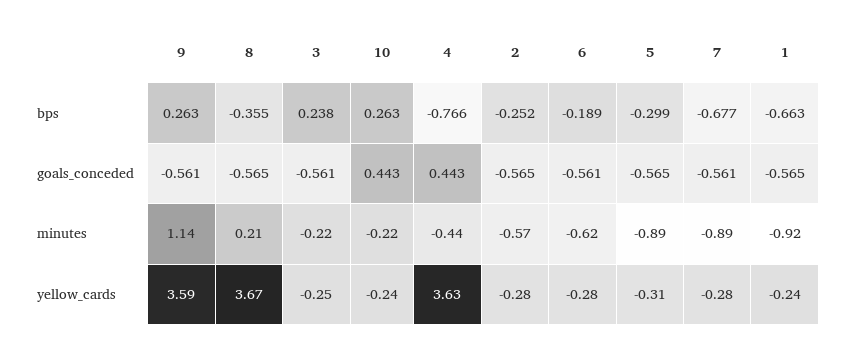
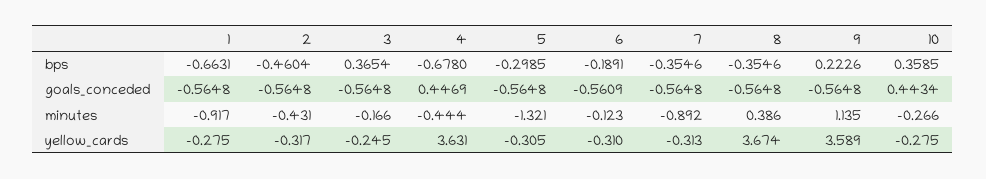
  {
    "9": {
-     "bps": 0.263,
+     "bps": 0.2226,
-     "goals_conceded": -0.561,
+     "goals_conceded": -0.5648,
      "minutes": 1.135,
      "yellow_cards": 3.589
    },
    "8": {
      "bps": -0.3546,
      "goals_conceded": -0.5648,
-     "minutes": 0.21,
+     "minutes": 0.386,
      "yellow_cards": 3.674
    },
    "3": {
-     "bps": 0.238,
+     "bps": 0.3654,
-     "goals_conceded": -0.561,
+     "goals_conceded": -0.5648,
-     "minutes": -0.22,
+     "minutes": -0.166,
      "yellow_cards": -0.245
    },
    "10": {
-     "bps": 0.263,
+     "bps": 0.3585,
      "goals_conceded": 0.4434,
-     "minutes": -0.22,
+     "minutes": -0.266,
-     "yellow_cards": -0.24
+     "yellow_cards": -0.275
    },
    "4": {
-     "bps": -0.766,
+     "bps": -0.678,
-     "goals_conceded": 0.443,
+     "goals_conceded": 0.4469,
      "minutes": -0.444,
      "yellow_cards": 3.631
    },
    "2": {
-     "bps": -0.252,
+     "bps": -0.4604,
      "goals_conceded": -0.5648,
-     "minutes": -0.57,
+     "minutes": -0.431,
-     "yellow_cards": -0.28
+     "yellow_cards": -0.317
    },
    "6": {
      "bps": -0.1891,
      "goals_conceded": -0.5609,
-     "minutes": -0.62,
+     "minutes": -0.123,
-     "yellow_cards": -0.28
+     "yellow_cards": -0.31
    },
    "5": {
      "bps": -0.2985,
      "goals_conceded": -0.5648,
-     "minutes": -0.89,
+     "minutes": -1.321,
      "yellow_cards": -0.305
    },
    "7": {
-     "bps": -0.677,
+     "bps": -0.3546,
-     "goals_conceded": -0.561,
+     "goals_conceded": -0.5648,
      "minutes": -0.892,
-     "yellow_cards": -0.28
+     "yellow_cards": -0.313
    },
    "1": {
      "bps": -0.6631,
      "goals_conceded": -0.5648,
      "minutes": -0.917,
-     "yellow_cards": -0.24
+     "yellow_cards": -0.275
    }
  }

